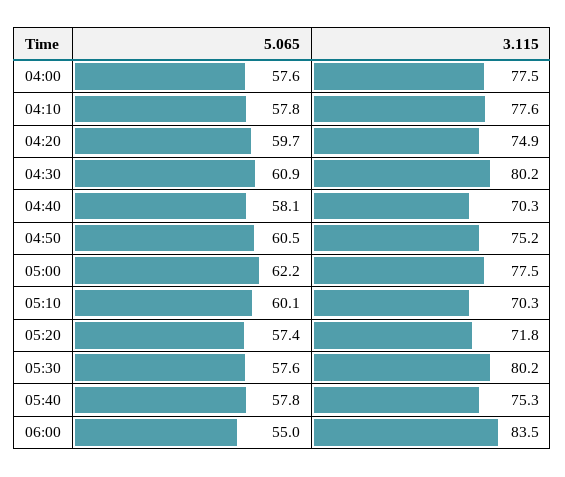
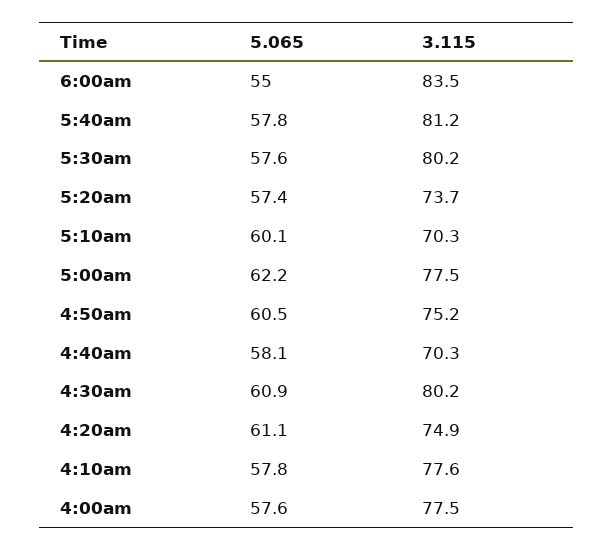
  {
    "5.065": {
      "04:00": 57.6,
      "04:10": 57.8,
-     "04:20": 59.7,
+     "04:20": 61.1,
      "04:30": 60.9,
      "04:40": 58.1,
      "04:50": 60.5,
      "05:00": 62.2,
      "05:10": 60.1,
      "05:20": 57.4,
      "05:30": 57.6,
      "05:40": 57.8,
      "06:00": 55
    },
    "3.115": {
      "04:00": 77.5,
      "04:10": 77.6,
      "04:20": 74.9,
      "04:30": 80.2,
      "04:40": 70.3,
      "04:50": 75.2,
      "05:00": 77.5,
      "05:10": 70.3,
-     "05:20": 71.8,
+     "05:20": 73.7,
      "05:30": 80.2,
-     "05:40": 75.3,
+     "05:40": 81.2,
      "06:00": 83.5
    }
  }

